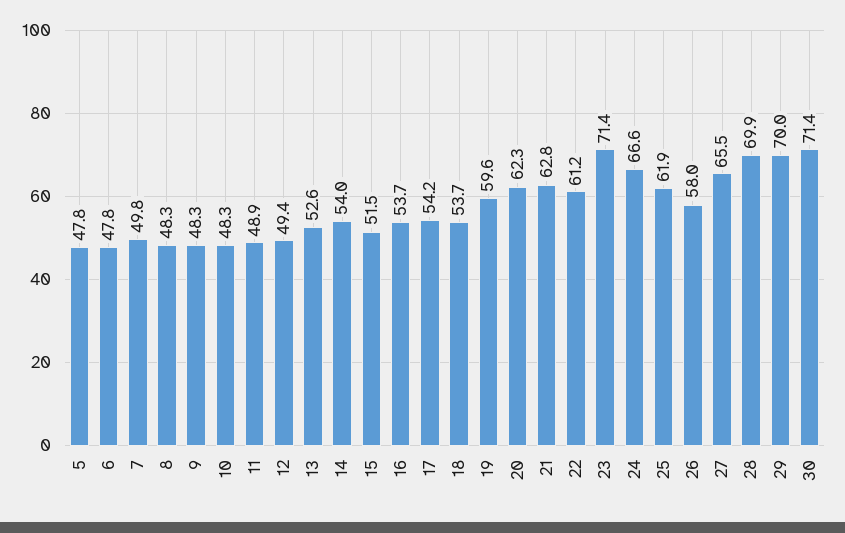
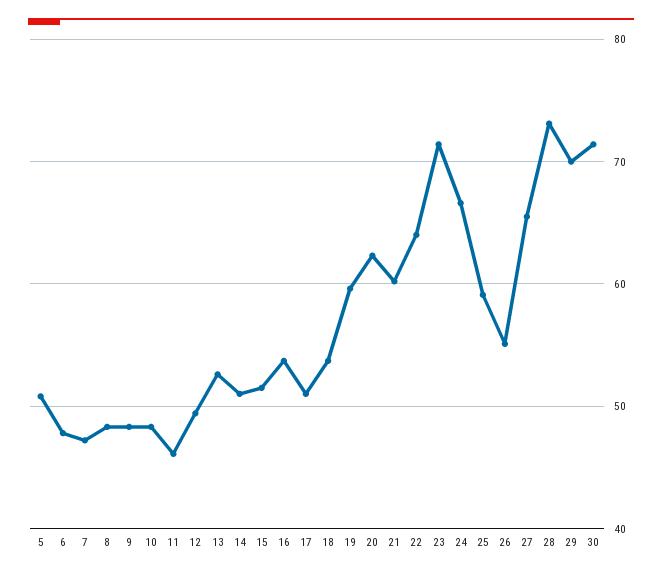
  {
-   "5": 47.8,
+   "5": 51,
    "6": 47.8,
-   "7": 49.8,
+   "7": 47,
    "8": 48.3,
    "9": 48.3,
    "10": 48.3,
-   "11": 48.9,
+   "11": 46,
    "12": 49.4,
    "13": 52.6,
-   "14": 54,
+   "14": 51,
    "15": 51.5,
    "16": 53.7,
-   "17": 54.2,
+   "17": 51,
    "18": 53.7,
    "19": 59.6,
    "20": 62.3,
-   "21": 62.8,
+   "21": 60,
-   "22": 61.2,
+   "22": 64,
    "23": 71.4,
    "24": 66.6,
-   "25": 61.9,
+   "25": 59,
-   "26": 58,
+   "26": 55,
    "27": 65.5,
-   "28": 69.9,
+   "28": 73,
    "29": 70,
    "30": 71.4
  }

